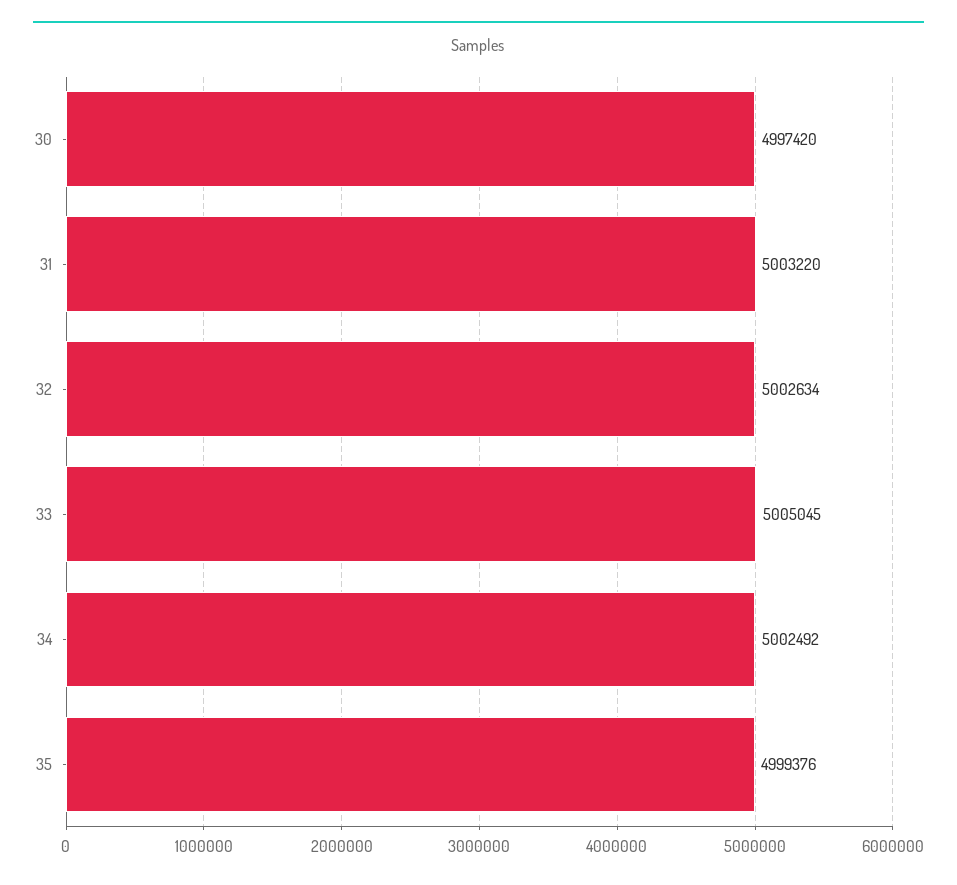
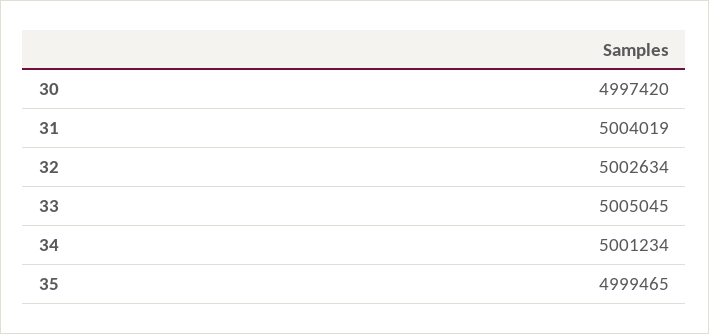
  {
    "30": 4997420,
-   "31": 5003220,
+   "31": 5004019,
    "32": 5002634,
    "33": 5005045,
-   "34": 5002492,
+   "34": 5001234,
-   "35": 4999376
+   "35": 4999465
  }

